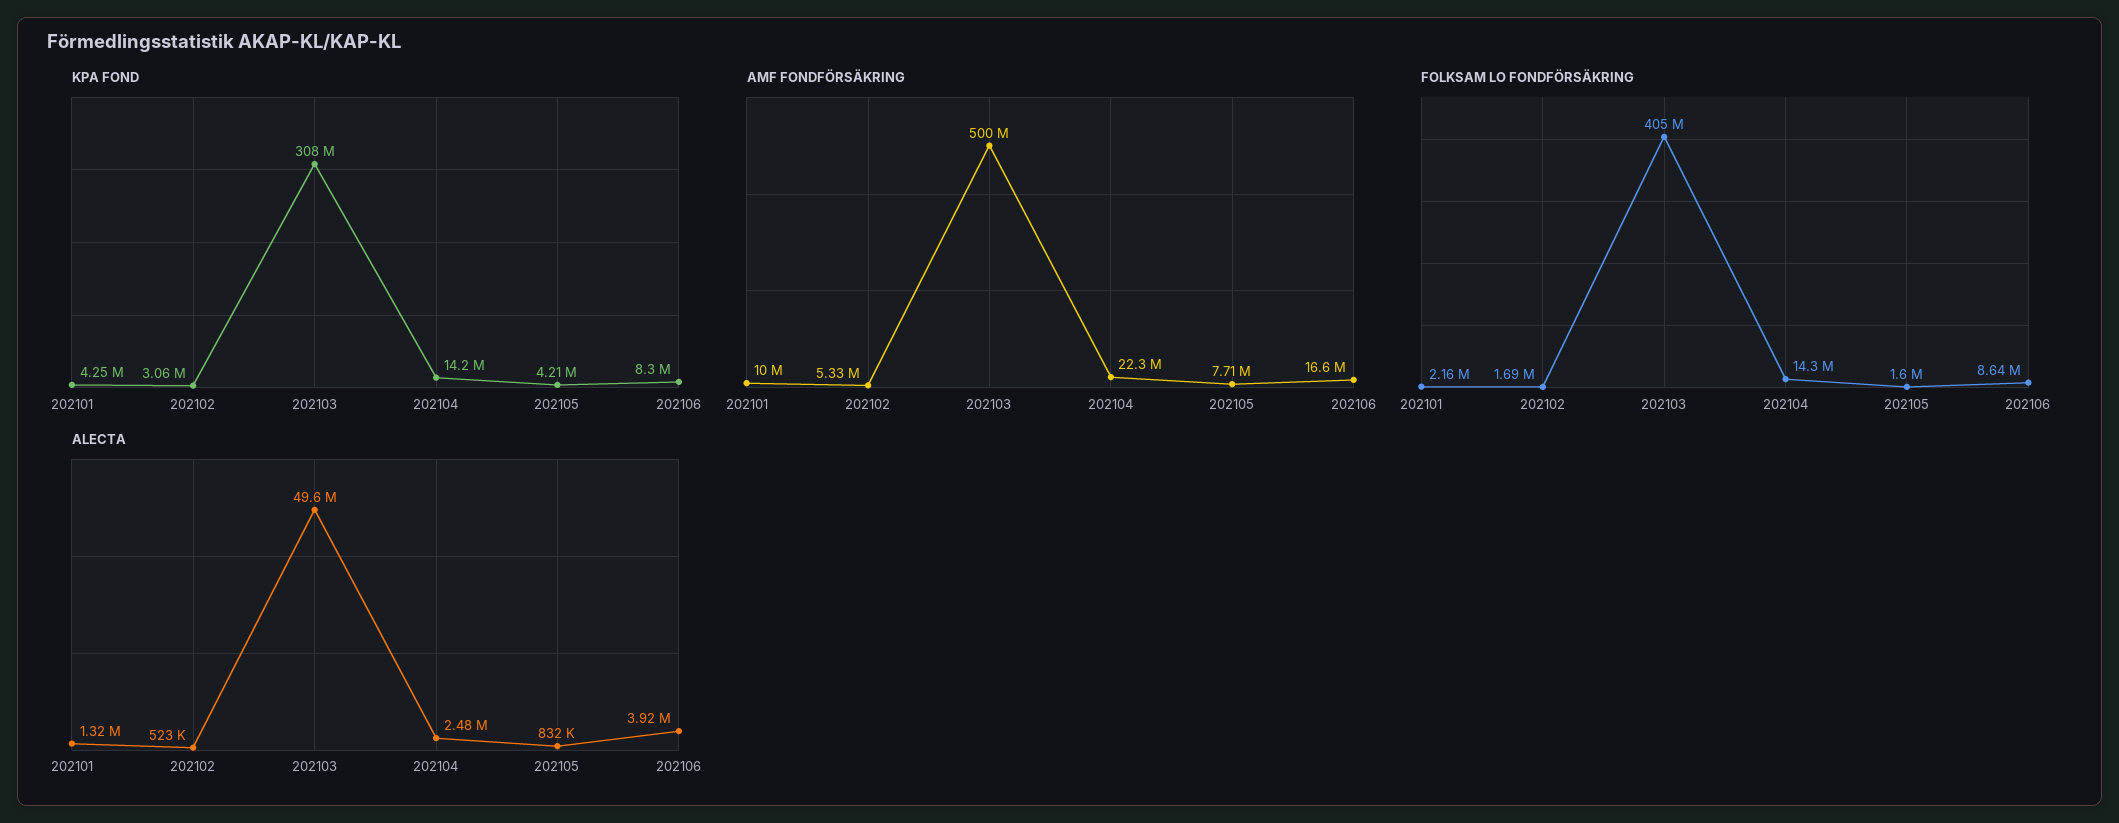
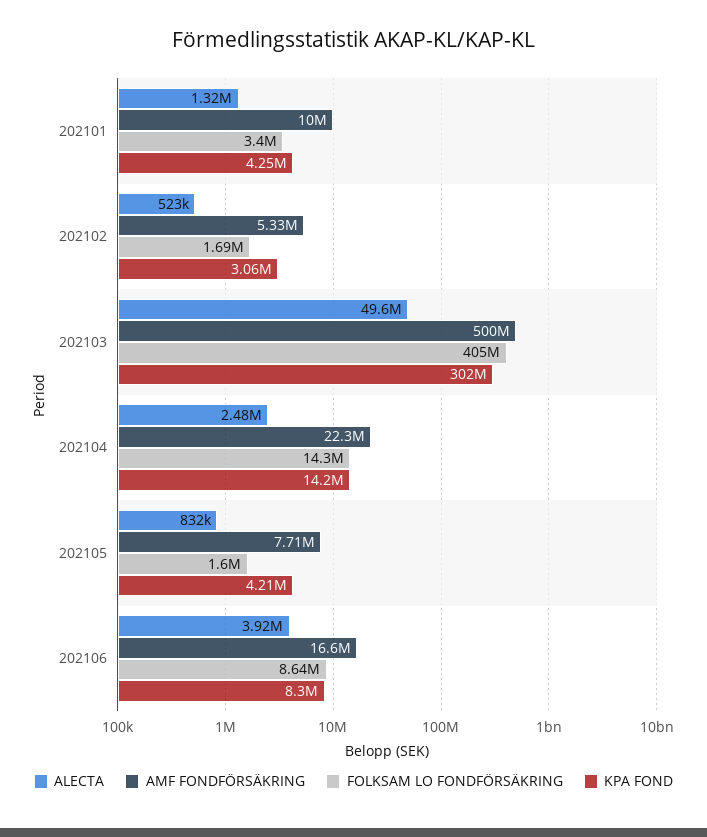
  {
    "KPA FOND": {
      "202101": 4250000,
      "202102": 3060000,
-     "202103": 308000000,
+     "202103": 302000000,
      "202104": 14200000,
      "202105": 4210000,
      "202106": 8300000
    },
    "AMF FONDFÖRSÄKRING": {
      "202101": 10000000,
      "202102": 5330000,
      "202103": 500000000,
      "202104": 22300000,
      "202105": 7710000,
      "202106": 16600000
    },
    "FOLKSAM LO FONDFÖRSÄKRING": {
-     "202101": 2160000,
+     "202101": 3400000,
      "202102": 1690000,
      "202103": 405000000,
      "202104": 14300000,
      "202105": 1600000,
      "202106": 8640000
    },
    "ALECTA": {
      "202101": 1320000,
      "202102": 523000,
      "202103": 49600000,
      "202104": 2480000,
      "202105": 832000,
      "202106": 3920000
    }
  }

